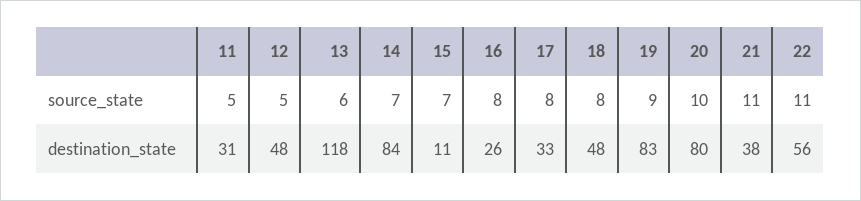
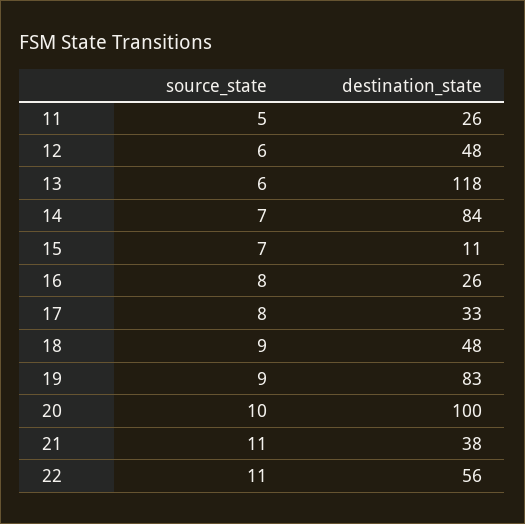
  {
    "11": {
      "source_state": 5,
-     "destination_state": 31
+     "destination_state": 26
    },
    "12": {
-     "source_state": 5,
+     "source_state": 6,
      "destination_state": 48
    },
    "13": {
      "source_state": 6,
      "destination_state": 118
    },
    "14": {
      "source_state": 7,
      "destination_state": 84
    },
    "15": {
      "source_state": 7,
      "destination_state": 11
    },
    "16": {
      "source_state": 8,
      "destination_state": 26
    },
    "17": {
      "source_state": 8,
      "destination_state": 33
    },
    "18": {
-     "source_state": 8,
+     "source_state": 9,
      "destination_state": 48
    },
    "19": {
      "source_state": 9,
      "destination_state": 83
    },
    "20": {
      "source_state": 10,
-     "destination_state": 80
+     "destination_state": 100
    },
    "21": {
      "source_state": 11,
      "destination_state": 38
    },
    "22": {
      "source_state": 11,
      "destination_state": 56
    }
  }

